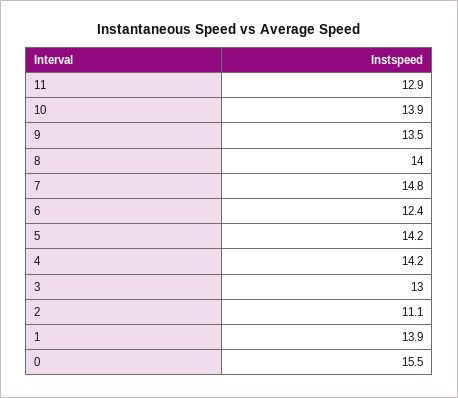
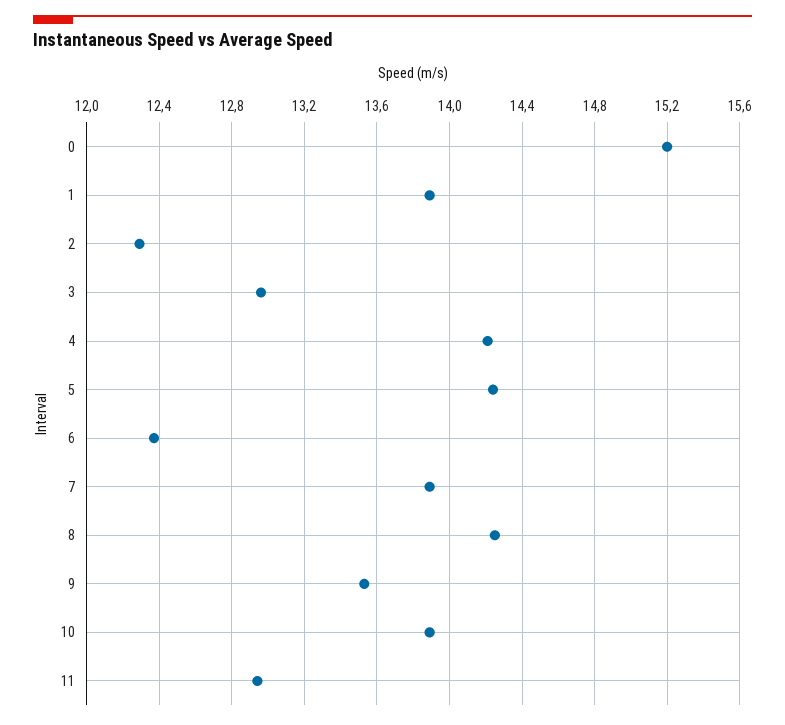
  {
    "11": 12.9,
    "10": 13.9,
    "9": 13.5,
-   "8": 14,
+   "8": 14.25,
-   "7": 14.8,
+   "7": 13.9,
    "6": 12.4,
    "5": 14.2,
    "4": 14.2,
    "3": 13,
-   "2": 11.1,
+   "2": 12.3,
    "1": 13.9,
-   "0": 15.5
+   "0": 15.2
  }

